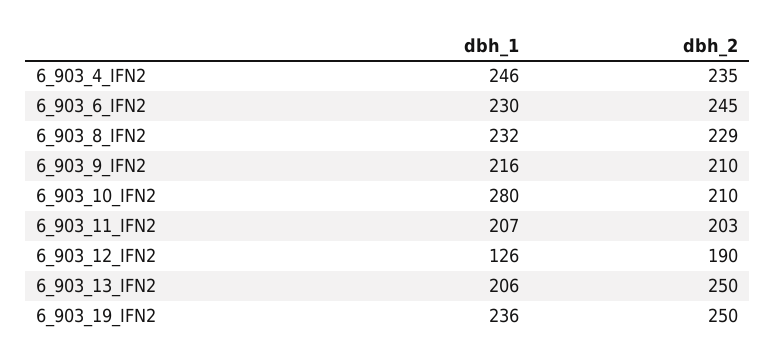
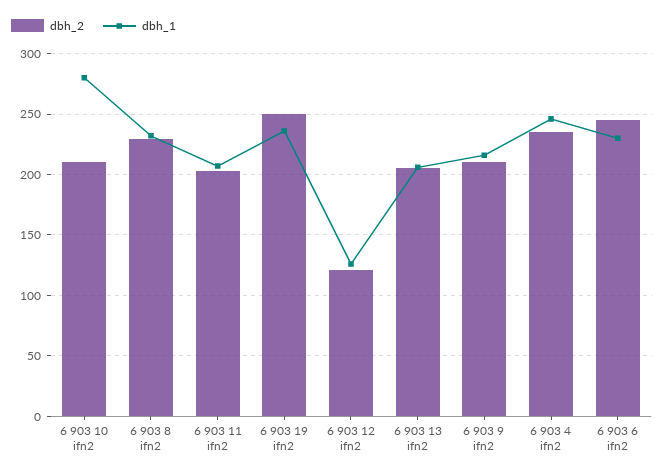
  {
    "dbh_1": {
      "6_903_4_IFN2": 246,
      "6_903_6_IFN2": 230,
      "6_903_8_IFN2": 232,
      "6_903_9_IFN2": 216,
      "6_903_10_IFN2": 280,
      "6_903_11_IFN2": 207,
      "6_903_12_IFN2": 126,
      "6_903_13_IFN2": 206,
      "6_903_19_IFN2": 236
    },
    "dbh_2": {
      "6_903_4_IFN2": 235,
      "6_903_6_IFN2": 245,
      "6_903_8_IFN2": 229,
      "6_903_9_IFN2": 210,
      "6_903_10_IFN2": 210,
      "6_903_11_IFN2": 203,
-     "6_903_12_IFN2": 190,
+     "6_903_12_IFN2": 120,
-     "6_903_13_IFN2": 250,
+     "6_903_13_IFN2": 205,
      "6_903_19_IFN2": 250
    }
  }

